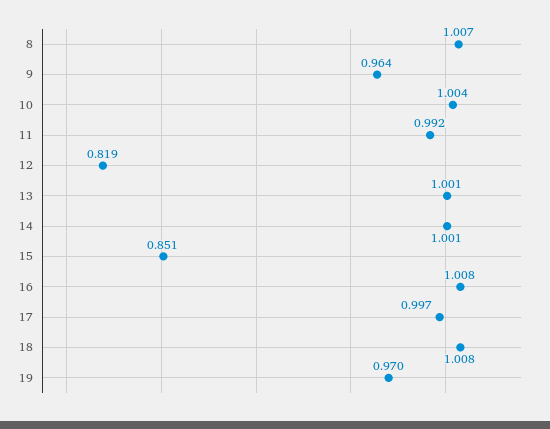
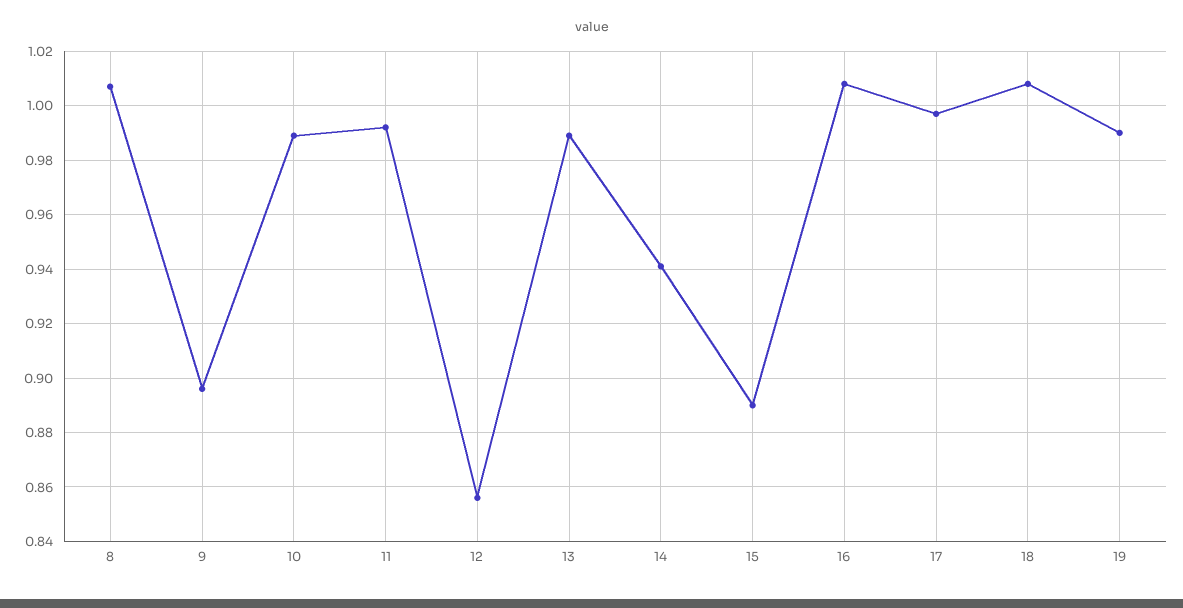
  {
    "8": 1.007,
-   "9": 0.964,
+   "9": 0.895,
-   "10": 1.004,
+   "10": 0.99,
    "11": 0.992,
-   "12": 0.819,
+   "12": 0.855,
-   "13": 1.001,
+   "13": 0.99,
-   "14": 1.001,
+   "14": 0.94,
-   "15": 0.851,
+   "15": 0.89,
    "16": 1.008,
    "17": 0.997,
    "18": 1.008,
-   "19": 0.97
+   "19": 0.99
  }

